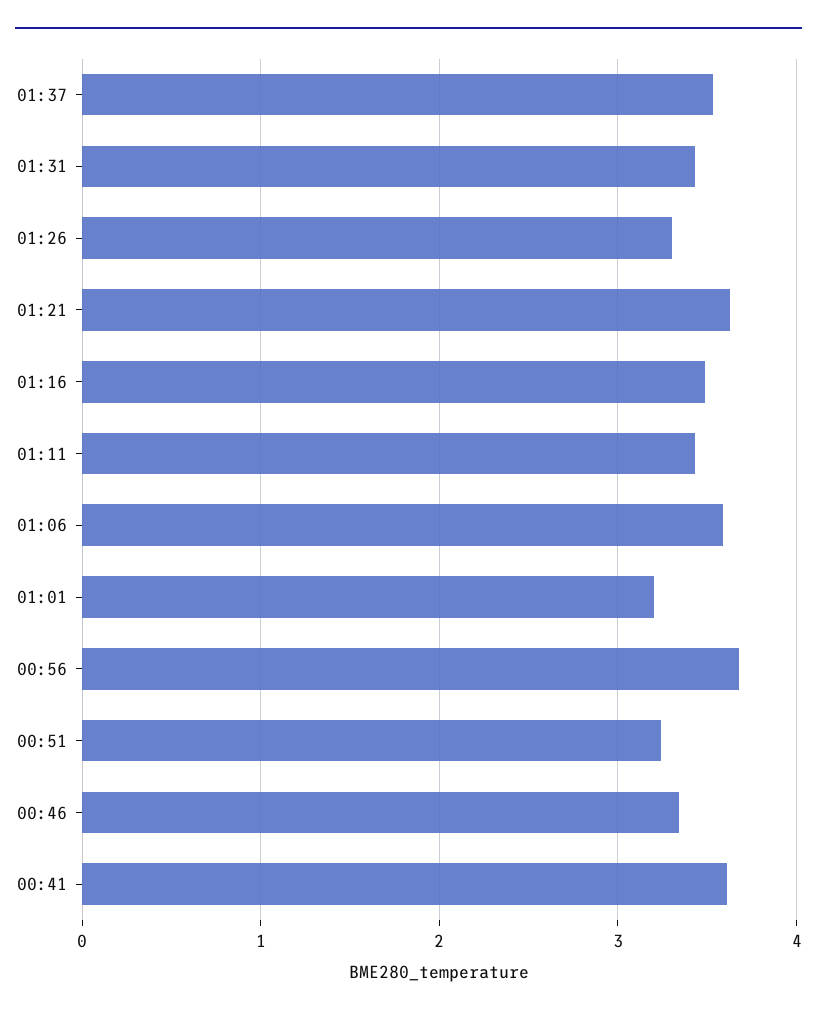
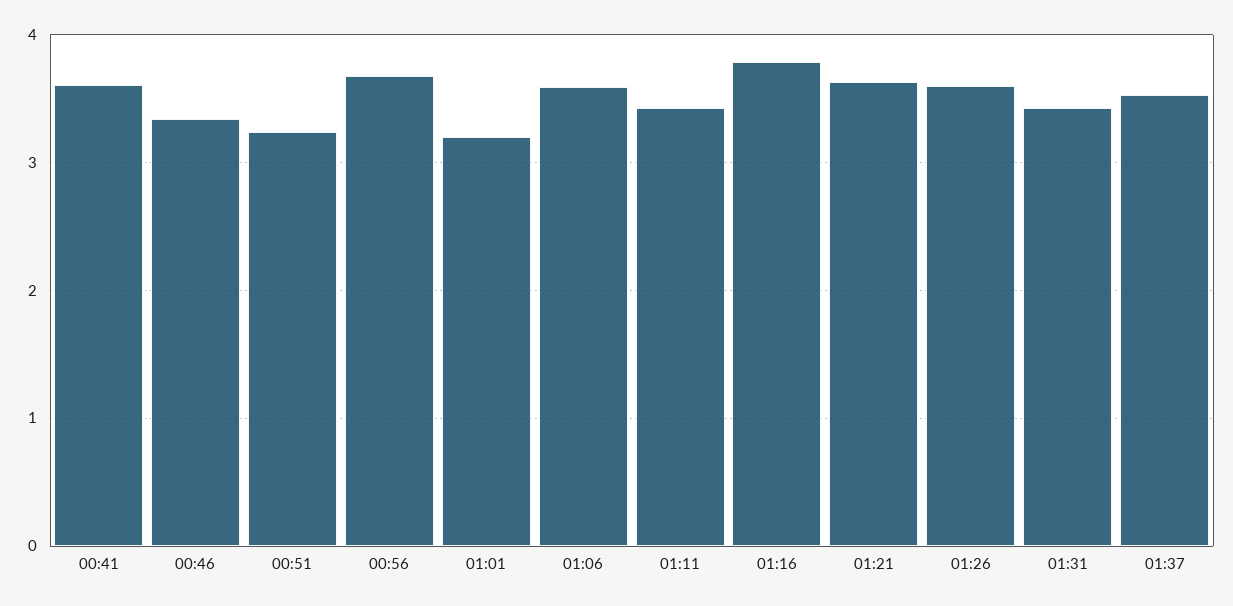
  {
    "01:37": 3.5,
    "01:31": 3.4,
-   "01:26": 3.3,
+   "01:26": 3.6,
    "01:21": 3.6,
-   "01:16": 3.5,
+   "01:16": 3.8,
    "01:11": 3.4,
    "01:06": 3.6,
    "01:01": 3.2,
    "00:56": 3.7,
    "00:51": 3.2,
    "00:46": 3.3,
    "00:41": 3.6
  }

